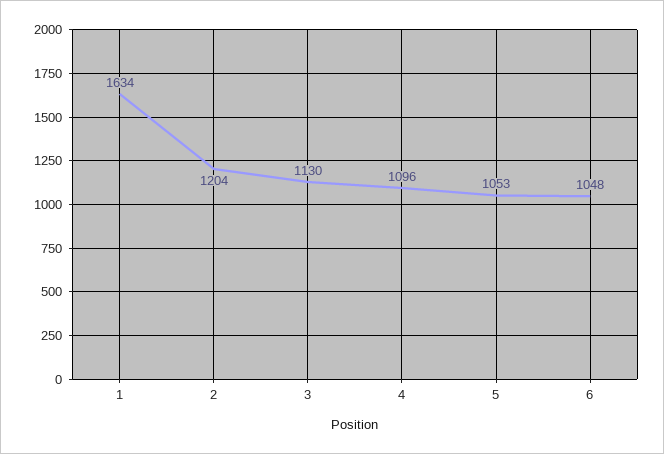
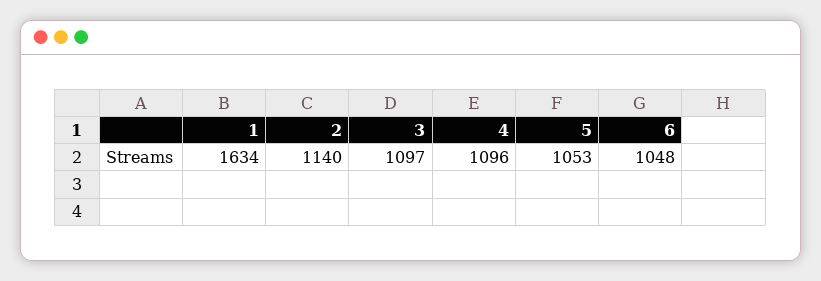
  {
    "1": 1634,
-   "2": 1204,
+   "2": 1140,
-   "3": 1130,
+   "3": 1097,
    "4": 1096,
    "5": 1053,
    "6": 1048
  }

